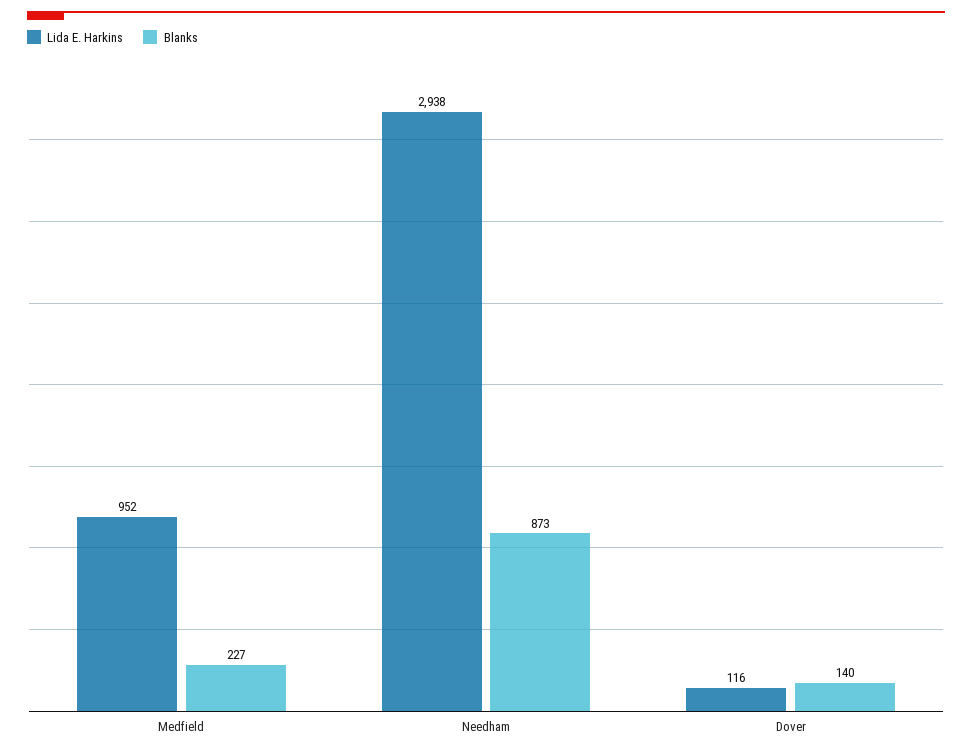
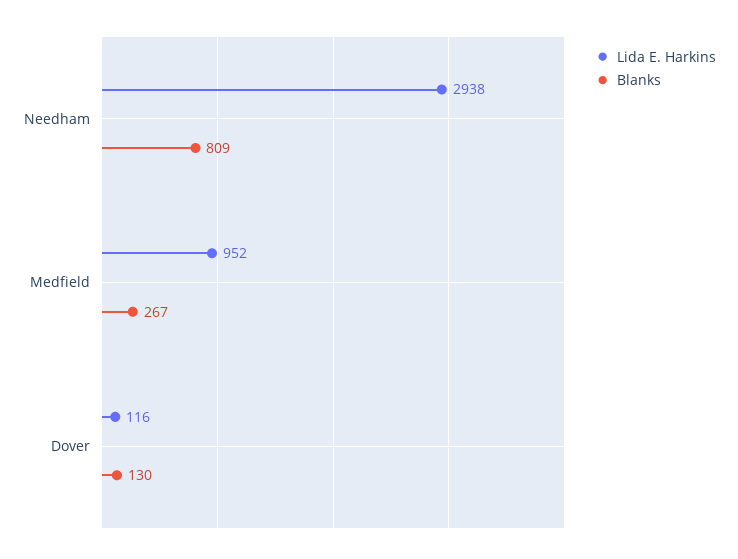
  {
    "Lida E. Harkins": {
      "Medfield": 952,
      "Needham": 2938,
      "Dover": 116
    },
    "Blanks": {
-     "Medfield": 227,
+     "Medfield": 267,
-     "Needham": 873,
+     "Needham": 809,
-     "Dover": 140
+     "Dover": 130
    }
  }

